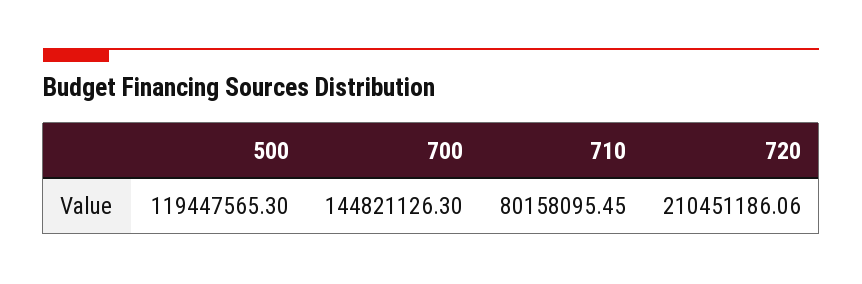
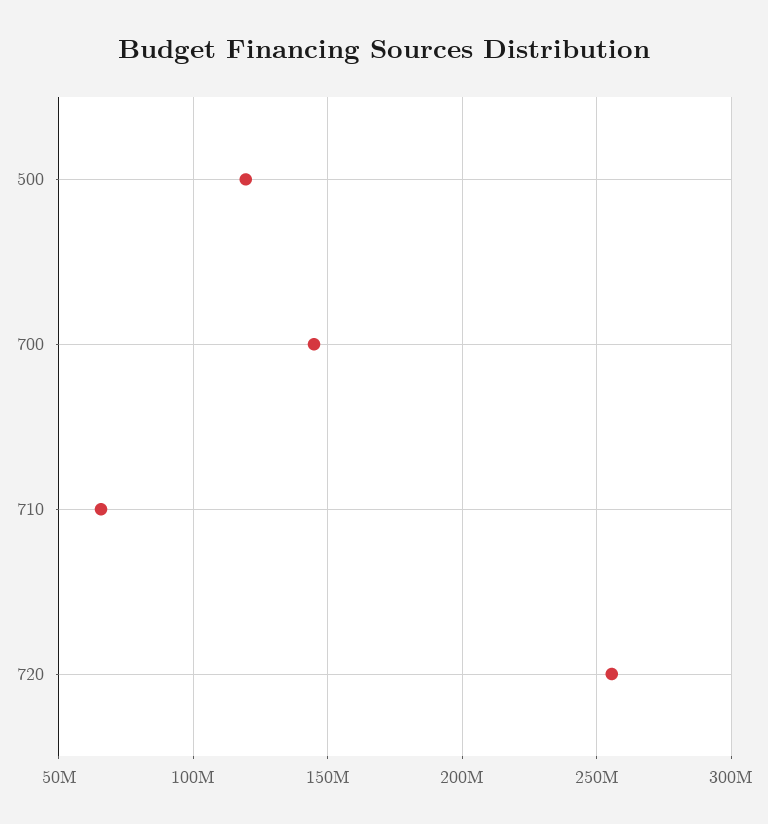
  {
    "500": 119447565.3,
    "700": 144821126.3,
-   "710": 80158095.45,
+   "710": 65000000,
-   "720": 210451186.06
+   "720": 255000000
  }

